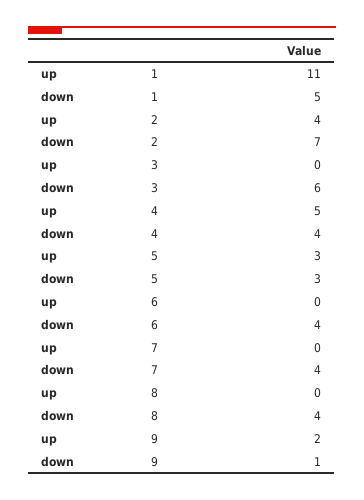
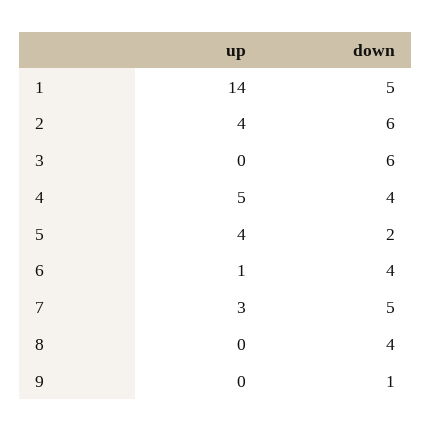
  {
    "up": {
-     "1": 11,
+     "1": 14,
      "2": 4,
      "3": 0,
      "4": 5,
-     "5": 3,
+     "5": 4,
-     "6": 0,
+     "6": 1,
-     "7": 0,
+     "7": 3,
      "8": 0,
-     "9": 2
+     "9": 0
    },
    "down": {
      "1": 5,
-     "2": 7,
+     "2": 6,
      "3": 6,
      "4": 4,
-     "5": 3,
+     "5": 2,
      "6": 4,
-     "7": 4,
+     "7": 5,
      "8": 4,
      "9": 1
    }
  }

